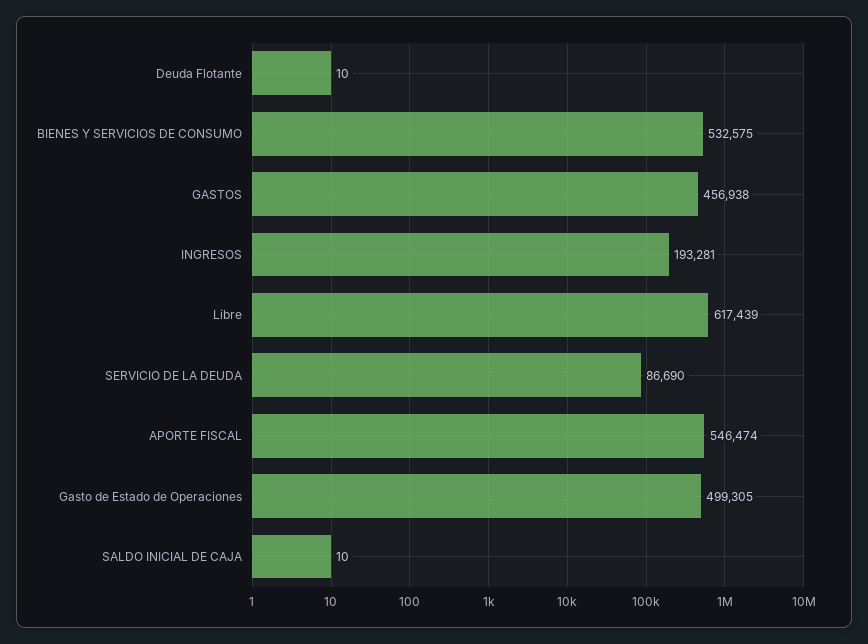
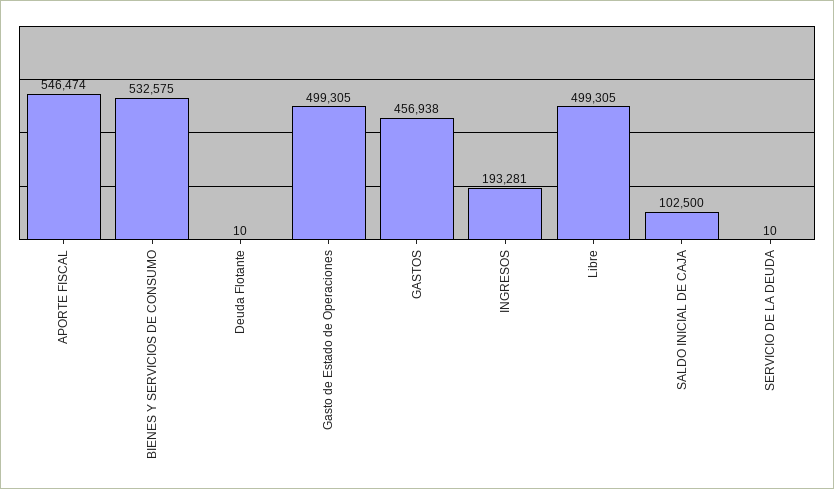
  {
    "Deuda Flotante": 10,
    "BIENES Y SERVICIOS DE CONSUMO": 532575,
    "GASTOS": 456938,
    "INGRESOS": 193281,
-   "Libre": 617439,
+   "Libre": 499305,
-   "SERVICIO DE LA DEUDA": 86690,
+   "SERVICIO DE LA DEUDA": 10,
    "APORTE FISCAL": 546474,
    "Gasto de Estado de Operaciones": 499305,
-   "SALDO INICIAL DE CAJA": 10
+   "SALDO INICIAL DE CAJA": 102500
  }

